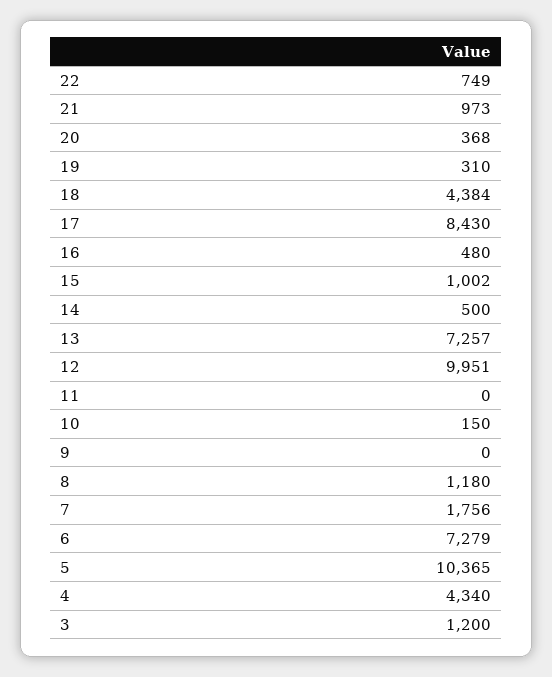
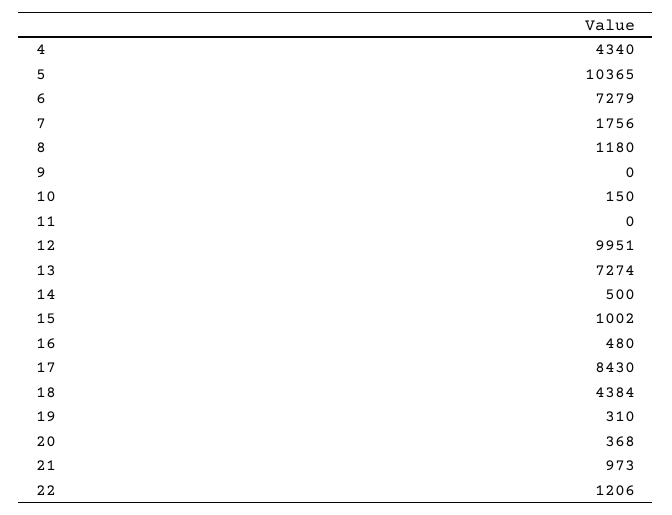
  {
-   "22": 749,
+   "22": 1206,
    "21": 973,
    "20": 368,
    "19": 310,
    "18": 4384,
    "17": 8430,
    "16": 480,
    "15": 1002,
    "14": 500,
-   "13": 7257,
+   "13": 7274,
    "12": 9951,
    "11": 0,
    "10": 150,
    "9": 0,
    "8": 1180,
    "7": 1756,
    "6": 7279,
    "5": 10365,
-   "4": 4340,
+   "4": 4340
-   "3": 1200
  }

